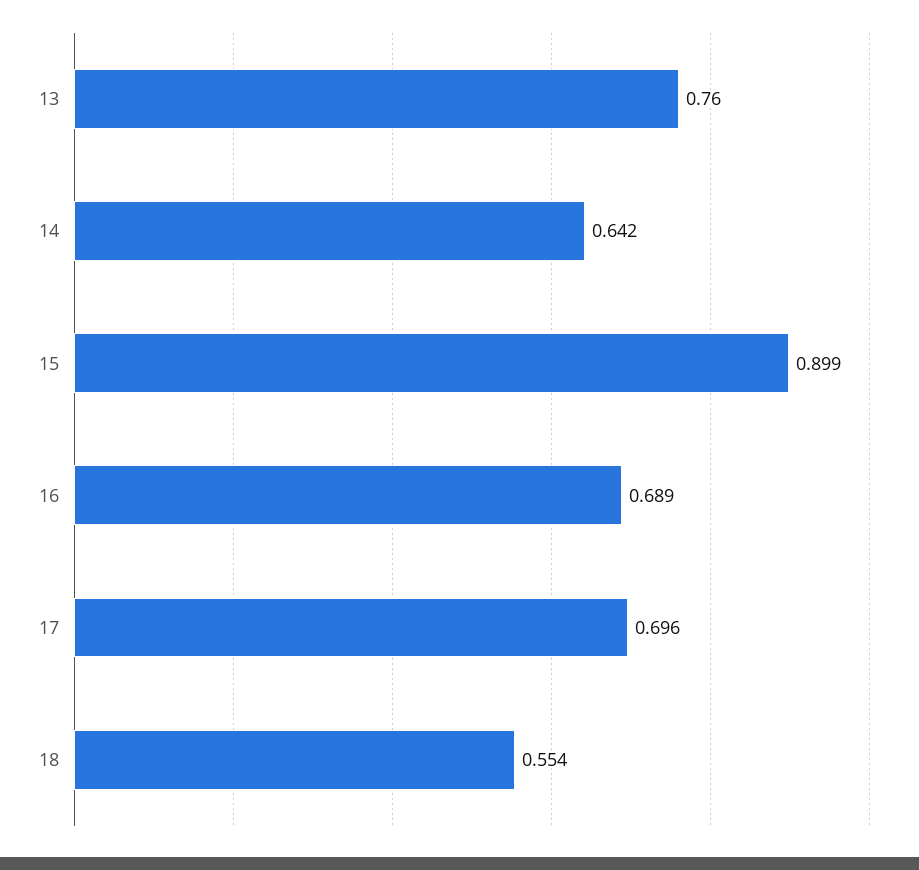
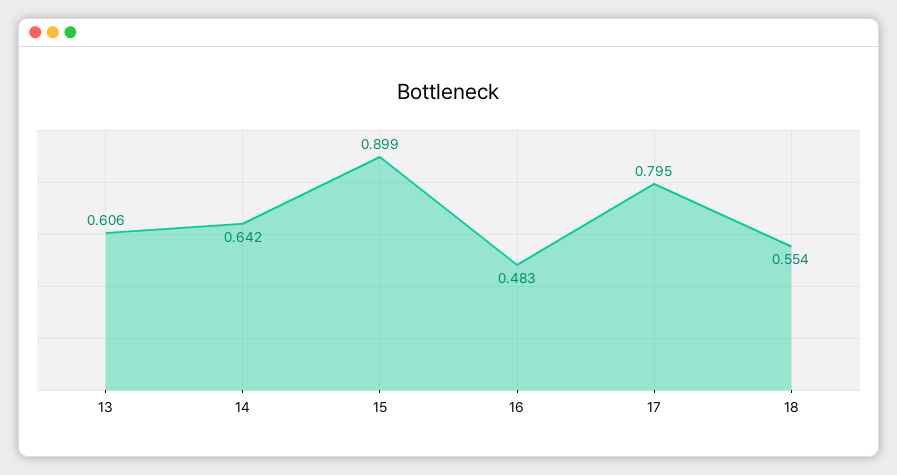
  {
-   "13": 0.76,
+   "13": 0.606,
    "14": 0.642,
    "15": 0.899,
-   "16": 0.689,
+   "16": 0.483,
-   "17": 0.696,
+   "17": 0.795,
    "18": 0.554
  }

